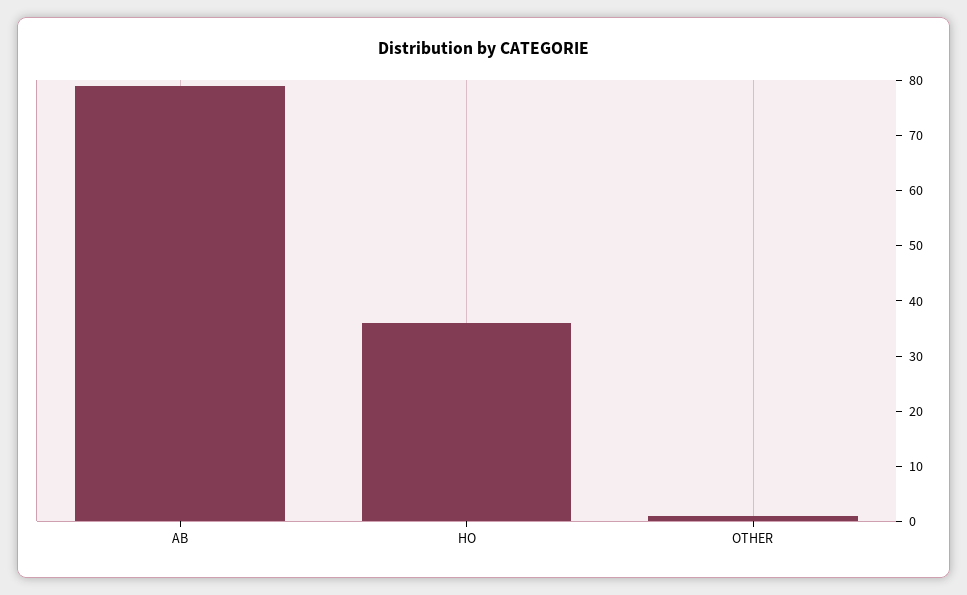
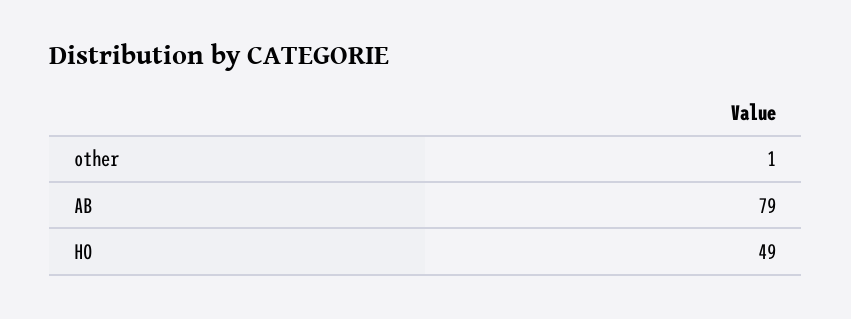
  {
    "AB": 79,
-   "HO": 35,
+   "HO": 49,
    "OTHER": 1
  }

